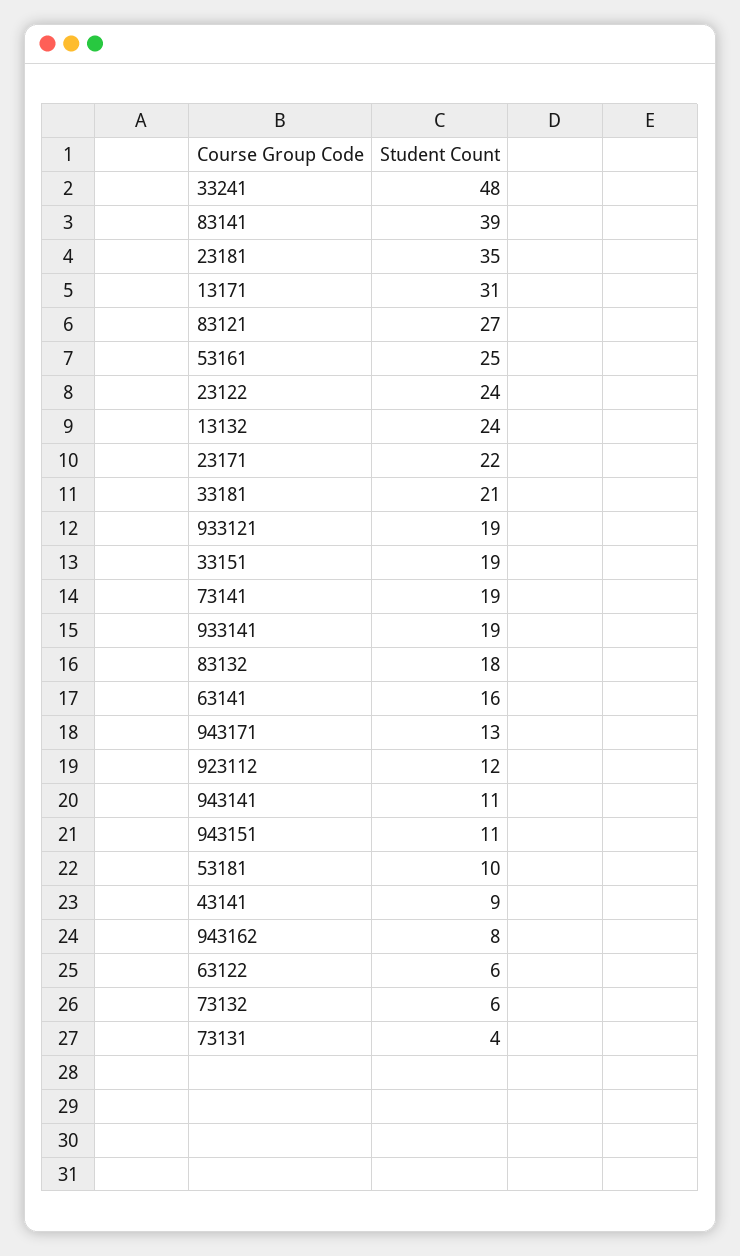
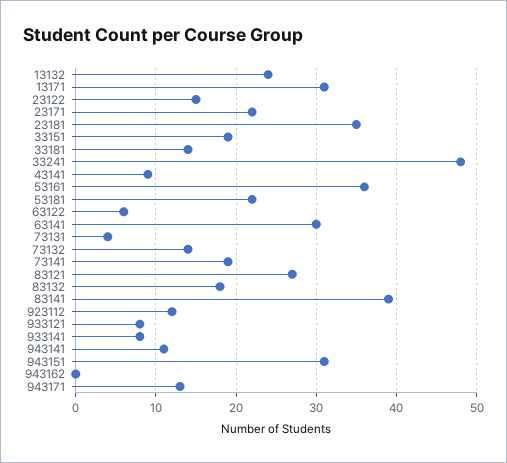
  {
    "33241": 48,
    "83141": 39,
    "23181": 35,
    "13171": 31,
    "83121": 27,
-   "53161": 25,
+   "53161": 36,
-   "23122": 24,
+   "23122": 15,
    "13132": 24,
    "23171": 22,
-   "33181": 21,
+   "33181": 14,
-   "933121": 19,
+   "933121": 8,
    "33151": 19,
    "73141": 19,
-   "933141": 19,
+   "933141": 8,
    "83132": 18,
-   "63141": 16,
+   "63141": 30,
    "943171": 13,
    "923112": 12,
    "943141": 11,
-   "943151": 11,
+   "943151": 31,
-   "53181": 10,
+   "53181": 22,
    "43141": 9,
-   "943162": 8,
+   "943162": 0,
    "63122": 6,
-   "73132": 6,
+   "73132": 14,
    "73131": 4
  }

